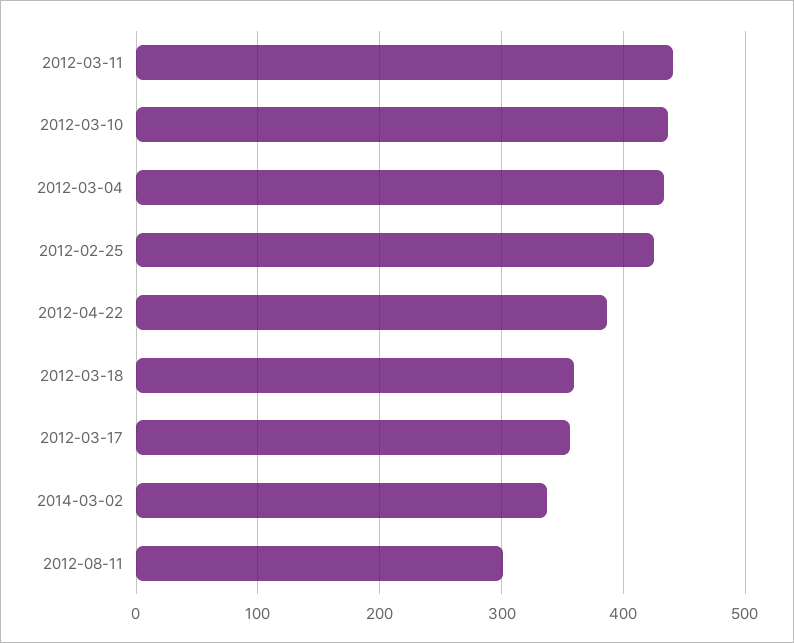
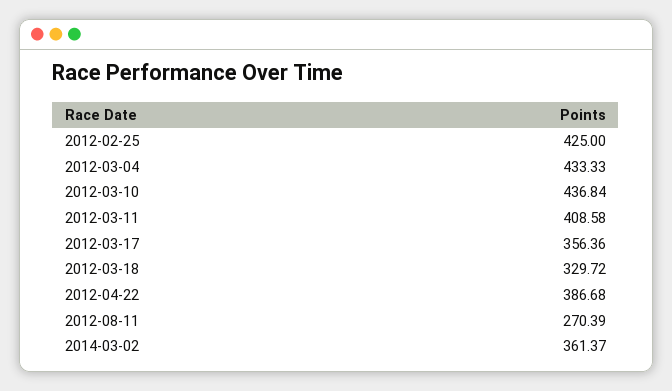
  {
-   "2012-03-11": 440,
+   "2012-03-11": 408.58,
    "2012-03-10": 436.84,
    "2012-03-04": 433.33,
    "2012-02-25": 425,
    "2012-04-22": 386.68,
-   "2012-03-18": 360,
+   "2012-03-18": 329.72,
    "2012-03-17": 356.36,
-   "2014-03-02": 340,
+   "2014-03-02": 361.37,
-   "2012-08-11": 300
+   "2012-08-11": 270.39
  }

